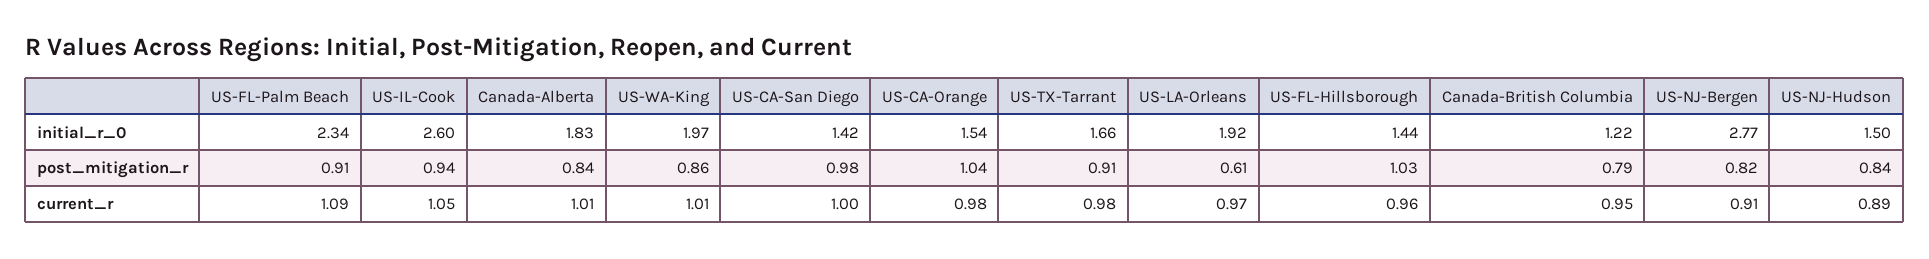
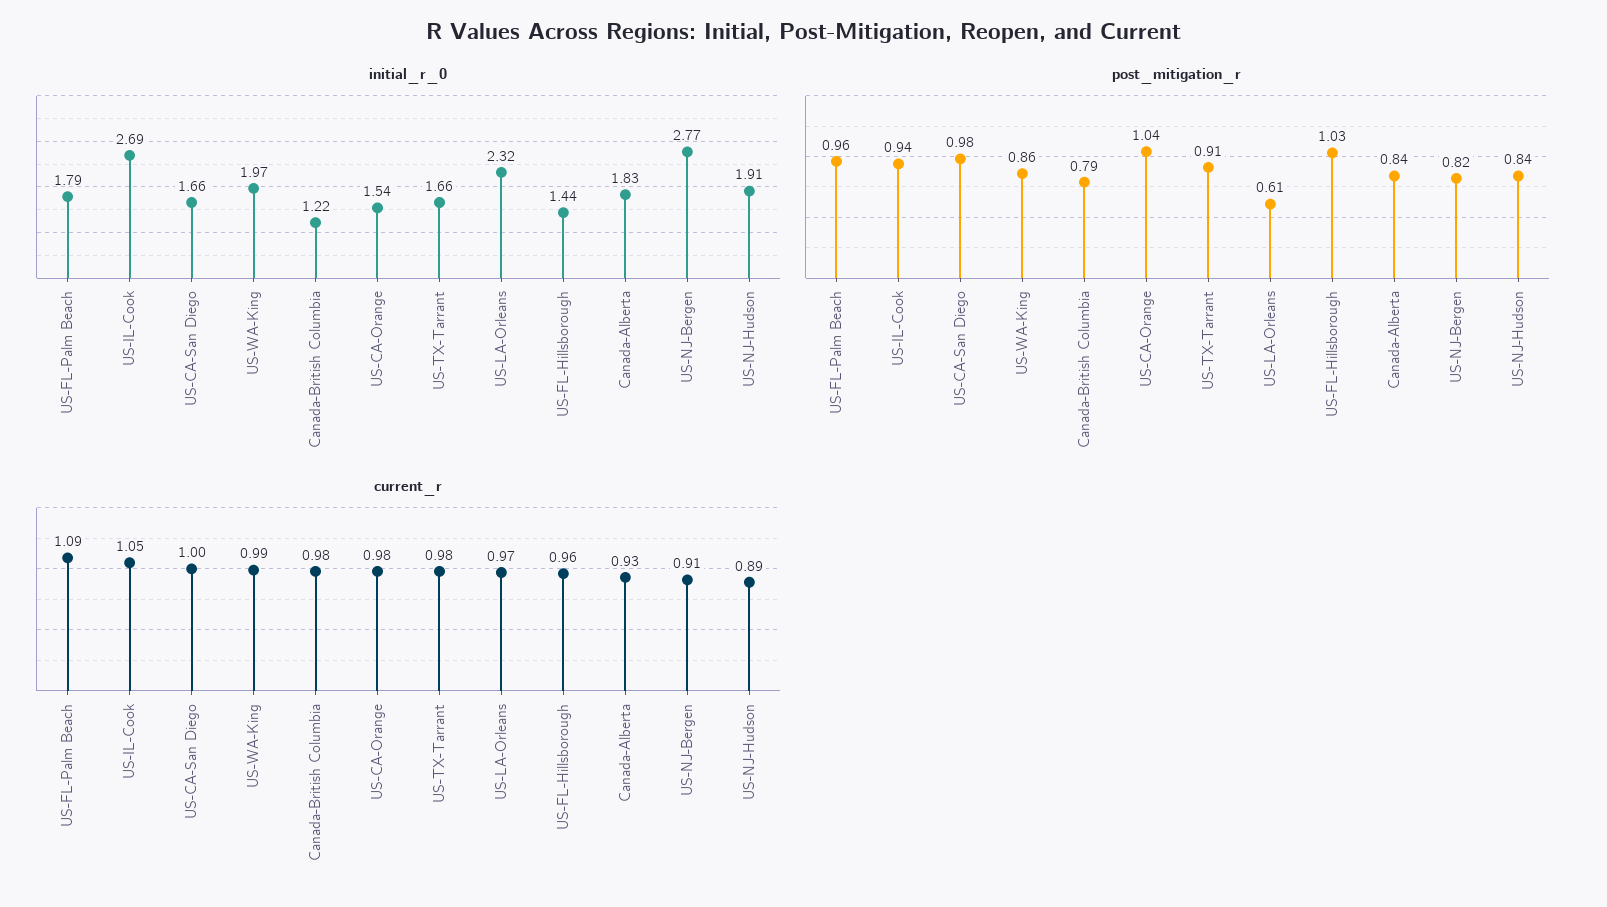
  {
    "initial_r_0": {
-     "US-FL-Palm Beach": 2.34,
+     "US-FL-Palm Beach": 1.79,
-     "US-IL-Cook": 2.6,
+     "US-IL-Cook": 2.69,
      "Canada-Alberta": 1.83,
      "US-WA-King": 1.97,
-     "US-CA-San Diego": 1.42,
+     "US-CA-San Diego": 1.66,
      "US-CA-Orange": 1.54,
      "US-TX-Tarrant": 1.66,
-     "US-LA-Orleans": 1.92,
+     "US-LA-Orleans": 2.32,
      "US-FL-Hillsborough": 1.44,
      "Canada-British Columbia": 1.22,
      "US-NJ-Bergen": 2.77,
-     "US-NJ-Hudson": 1.5
+     "US-NJ-Hudson": 1.91
    },
    "post_mitigation_r": {
-     "US-FL-Palm Beach": 0.91,
+     "US-FL-Palm Beach": 0.96,
      "US-IL-Cook": 0.94,
      "Canada-Alberta": 0.84,
      "US-WA-King": 0.86,
      "US-CA-San Diego": 0.98,
      "US-CA-Orange": 1.04,
      "US-TX-Tarrant": 0.91,
      "US-LA-Orleans": 0.61,
      "US-FL-Hillsborough": 1.03,
      "Canada-British Columbia": 0.79,
      "US-NJ-Bergen": 0.82,
      "US-NJ-Hudson": 0.84
    },
    "current_r": {
      "US-FL-Palm Beach": 1.09,
      "US-IL-Cook": 1.05,
-     "Canada-Alberta": 1.01,
+     "Canada-Alberta": 0.93,
-     "US-WA-King": 1.01,
+     "US-WA-King": 0.99,
      "US-CA-San Diego": 1,
      "US-CA-Orange": 0.98,
      "US-TX-Tarrant": 0.98,
      "US-LA-Orleans": 0.97,
      "US-FL-Hillsborough": 0.96,
-     "Canada-British Columbia": 0.95,
+     "Canada-British Columbia": 0.98,
      "US-NJ-Bergen": 0.91,
      "US-NJ-Hudson": 0.89
    }
  }

